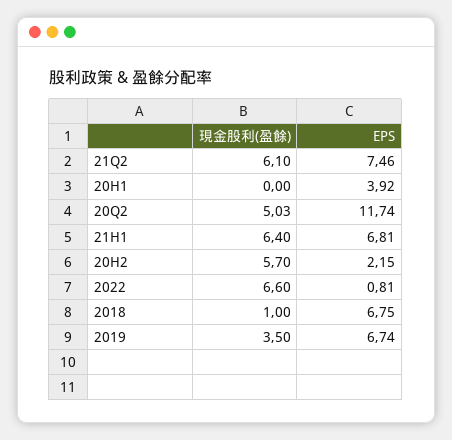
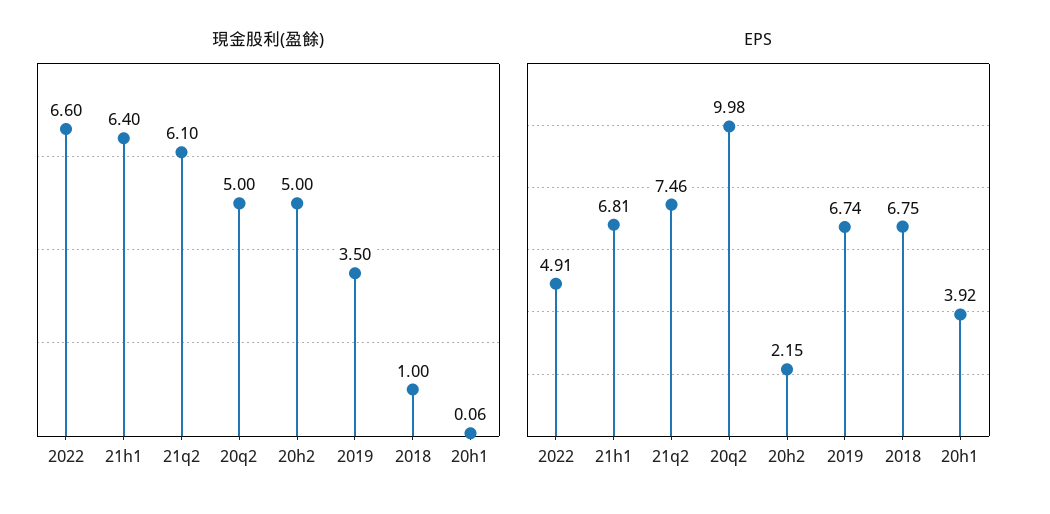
  {
    "現金股利(盈餘)": {
      "21Q2": 6.1,
-     "20H1": 0,
+     "20H1": 0.06,
-     "20Q2": 5.03,
+     "20Q2": 5,
      "21H1": 6.4,
-     "20H2": 5.7,
+     "20H2": 5,
      "2022": 6.6,
      "2018": 1,
      "2019": 3.5
    },
    "EPS": {
      "21Q2": 7.46,
      "20H1": 3.92,
-     "20Q2": 11.74,
+     "20Q2": 9.98,
      "21H1": 6.81,
      "20H2": 2.15,
-     "2022": 0.81,
+     "2022": 4.91,
      "2018": 6.75,
      "2019": 6.74
    }
  }

